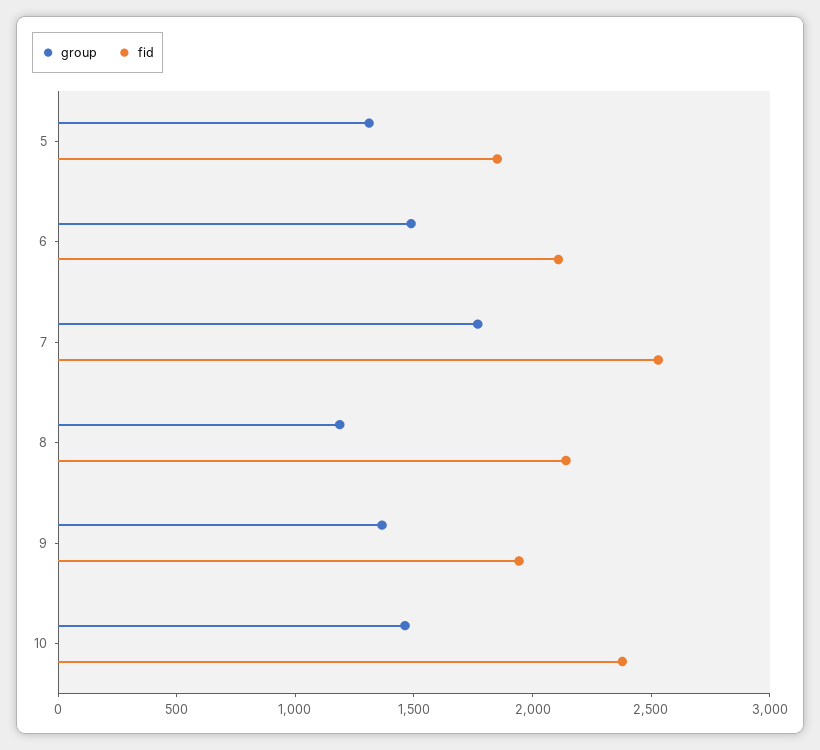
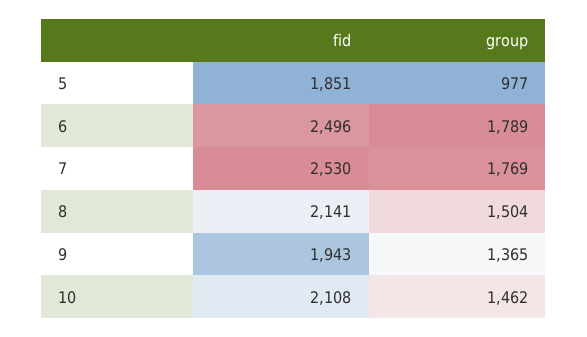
  {
    "group": {
-     "5": 1300,
+     "5": 977,
-     "6": 1500,
+     "6": 1789,
      "7": 1769,
-     "8": 1200,
+     "8": 1504,
      "9": 1365,
      "10": 1462
    },
    "fid": {
      "5": 1851,
-     "6": 2100,
+     "6": 2496,
      "7": 2530,
      "8": 2141,
      "9": 1943,
-     "10": 2400
+     "10": 2108
    }
  }

